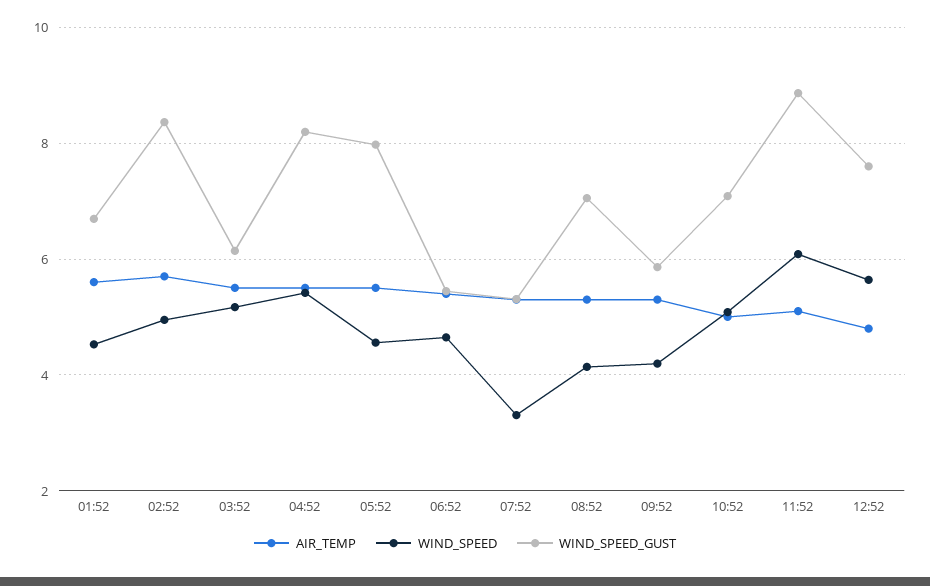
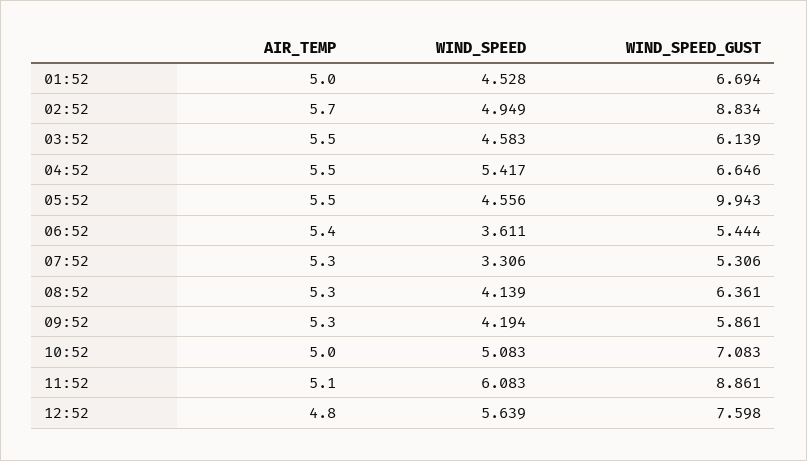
  {
    "AIR_TEMP": {
-     "01:52": 5.6,
+     "01:52": 5,
      "02:52": 5.7,
      "03:52": 5.5,
      "04:52": 5.5,
      "05:52": 5.5,
      "06:52": 5.4,
      "07:52": 5.3,
      "08:52": 5.3,
      "09:52": 5.3,
      "10:52": 5,
      "11:52": 5.1,
      "12:52": 4.8
    },
    "WIND_SPEED": {
      "01:52": 4.528,
      "02:52": 4.949,
-     "03:52": 5.2,
+     "03:52": 4.583,
      "04:52": 5.417,
      "05:52": 4.556,
-     "06:52": 4.6,
+     "06:52": 3.611,
      "07:52": 3.306,
      "08:52": 4.139,
      "09:52": 4.194,
      "10:52": 5.083,
      "11:52": 6.083,
      "12:52": 5.639
    },
    "WIND_SPEED_GUST": {
      "01:52": 6.694,
-     "02:52": 8.4,
+     "02:52": 8.834,
      "03:52": 6.139,
-     "04:52": 8.2,
+     "04:52": 6.646,
-     "05:52": 8,
+     "05:52": 9.943,
      "06:52": 5.444,
      "07:52": 5.306,
-     "08:52": 7,
+     "08:52": 6.361,
      "09:52": 5.861,
      "10:52": 7.083,
      "11:52": 8.861,
      "12:52": 7.598
    }
  }

